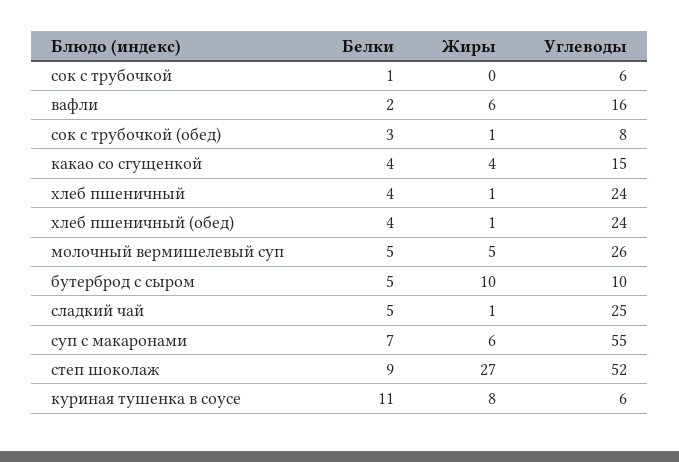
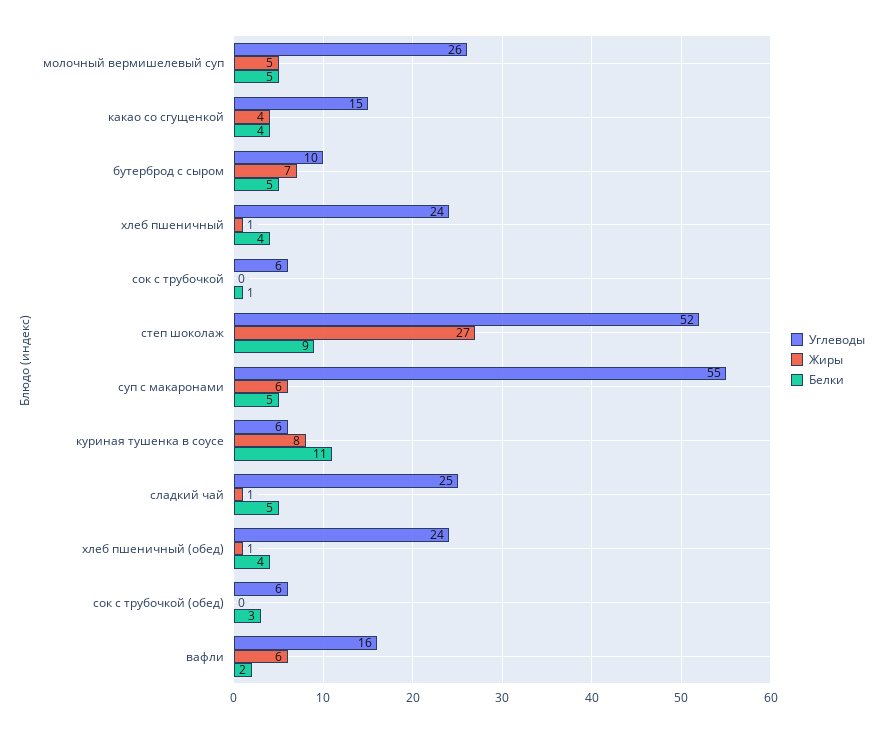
  {
    "Белки": {
      "сок с трубочкой": 1,
      "вафли": 2,
      "сок с трубочкой (обед)": 3,
      "какао со сгущенкой": 4,
      "хлеб пшеничный": 4,
      "хлеб пшеничный (обед)": 4,
      "молочный вермишелевый суп": 5,
      "бутерброд с сыром": 5,
      "сладкий чай": 5,
-     "суп с макаронами": 7,
+     "суп с макаронами": 5,
      "степ шоколаж": 9,
      "куриная тушенка в соусе": 11
    },
    "Жиры": {
      "сок с трубочкой": 0,
      "вафли": 6,
-     "сок с трубочкой (обед)": 1,
+     "сок с трубочкой (обед)": 0,
      "какао со сгущенкой": 4,
      "хлеб пшеничный": 1,
      "хлеб пшеничный (обед)": 1,
      "молочный вермишелевый суп": 5,
-     "бутерброд с сыром": 10,
+     "бутерброд с сыром": 7,
      "сладкий чай": 1,
      "суп с макаронами": 6,
      "степ шоколаж": 27,
      "куриная тушенка в соусе": 8
    },
    "Углеводы": {
      "сок с трубочкой": 6,
      "вафли": 16,
-     "сок с трубочкой (обед)": 8,
+     "сок с трубочкой (обед)": 6,
      "какао со сгущенкой": 15,
      "хлеб пшеничный": 24,
      "хлеб пшеничный (обед)": 24,
      "молочный вермишелевый суп": 26,
      "бутерброд с сыром": 10,
      "сладкий чай": 25,
      "суп с макаронами": 55,
      "степ шоколаж": 52,
      "куриная тушенка в соусе": 6
    }
  }

